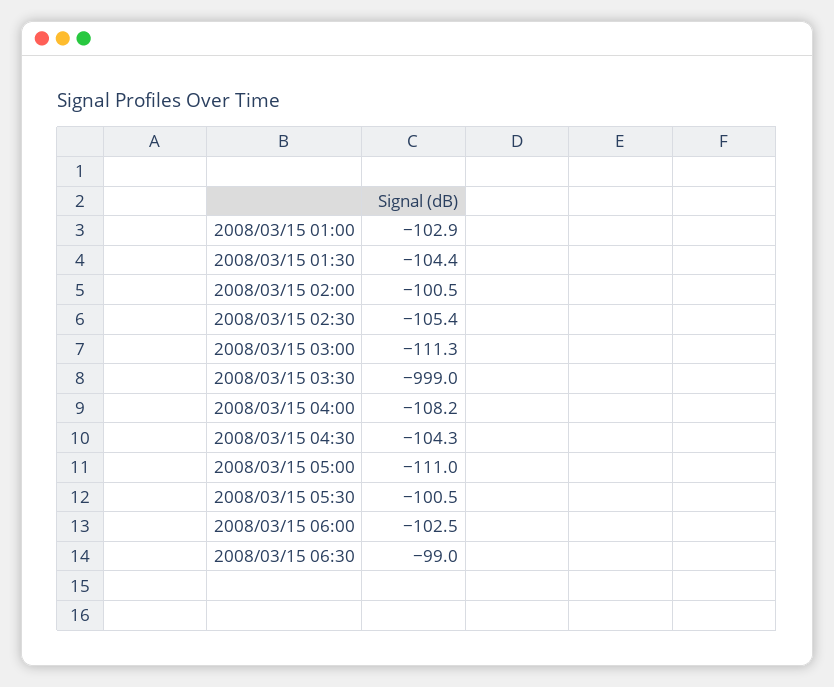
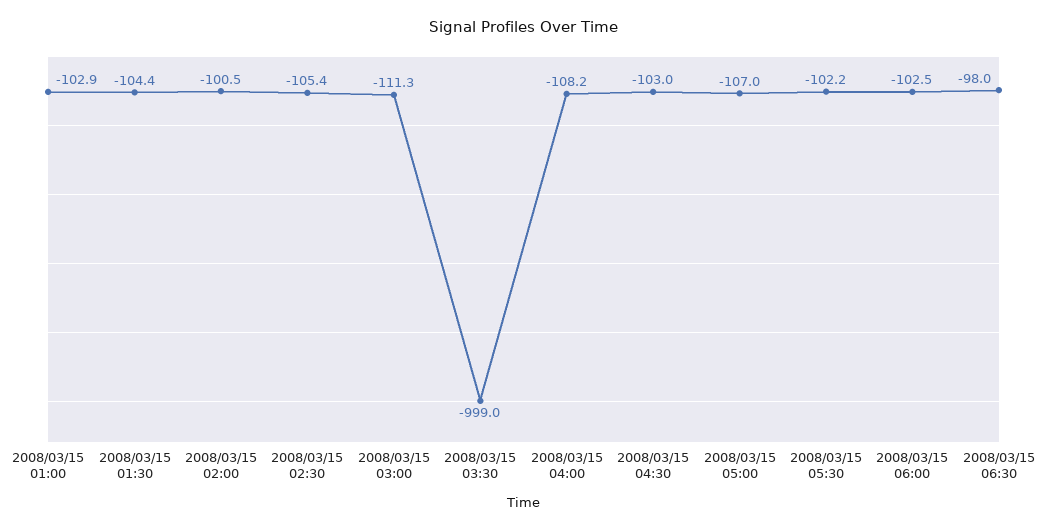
  {
    "2008/03/15 01:00": -102.9,
    "2008/03/15 01:30": -104.4,
    "2008/03/15 02:00": -100.5,
    "2008/03/15 02:30": -105.4,
    "2008/03/15 03:00": -111.3,
    "2008/03/15 03:30": -999,
    "2008/03/15 04:00": -108.2,
-   "2008/03/15 04:30": -104.3,
+   "2008/03/15 04:30": -103,
-   "2008/03/15 05:00": -111,
+   "2008/03/15 05:00": -107,
-   "2008/03/15 05:30": -100.5,
+   "2008/03/15 05:30": -102.2,
    "2008/03/15 06:00": -102.5,
-   "2008/03/15 06:30": -99
+   "2008/03/15 06:30": -98
  }

